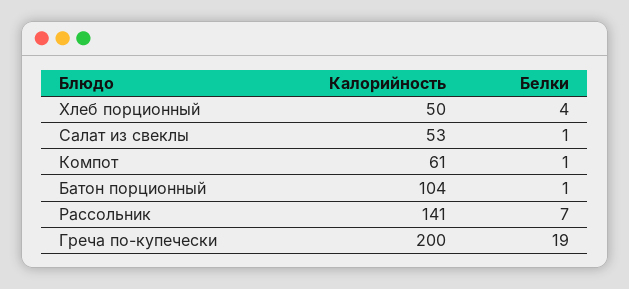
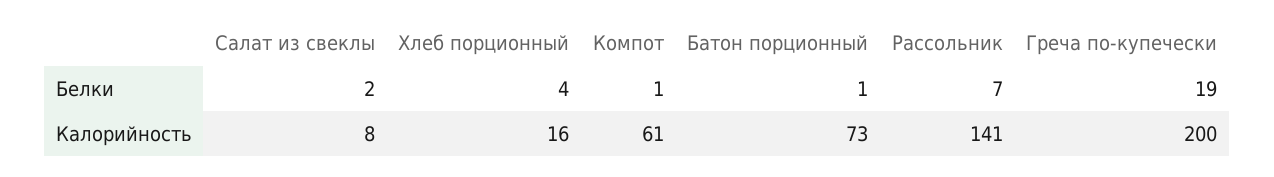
  {
    "Калорийность": {
-     "Хлеб порционный": 50,
+     "Хлеб порционный": 16,
-     "Салат из свеклы": 53,
+     "Салат из свеклы": 8,
      "Компот": 61,
-     "Батон порционный": 104,
+     "Батон порционный": 73,
      "Рассольник": 141,
      "Греча по-купечески": 200
    },
    "Белки": {
      "Хлеб порционный": 4,
-     "Салат из свеклы": 1,
+     "Салат из свеклы": 2,
      "Компот": 1,
      "Батон порционный": 1,
      "Рассольник": 7,
      "Греча по-купечески": 19
    }
  }

